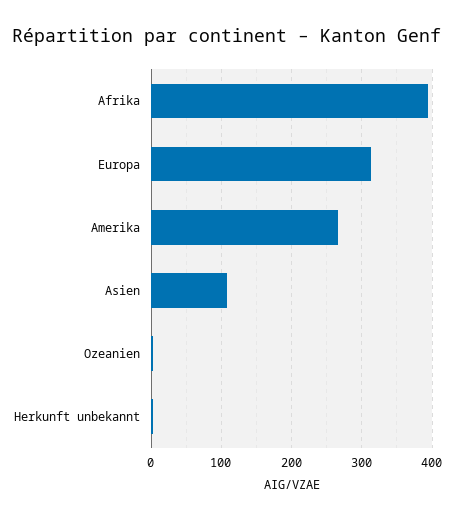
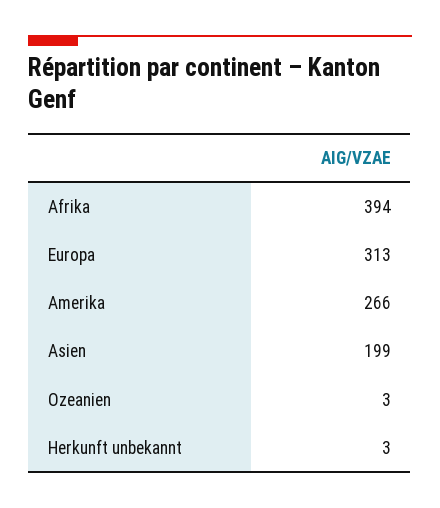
  {
    "Afrika": 394,
    "Europa": 313,
    "Amerika": 266,
-   "Asien": 110,
+   "Asien": 199,
    "Ozeanien": 3,
    "Herkunft unbekannt": 3
  }

